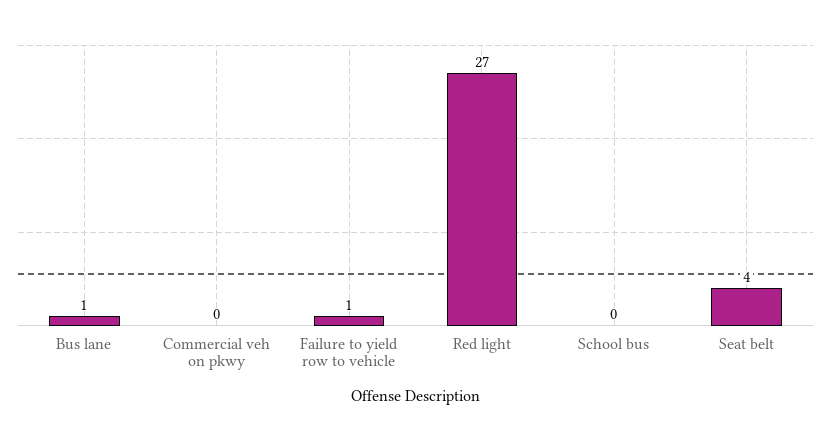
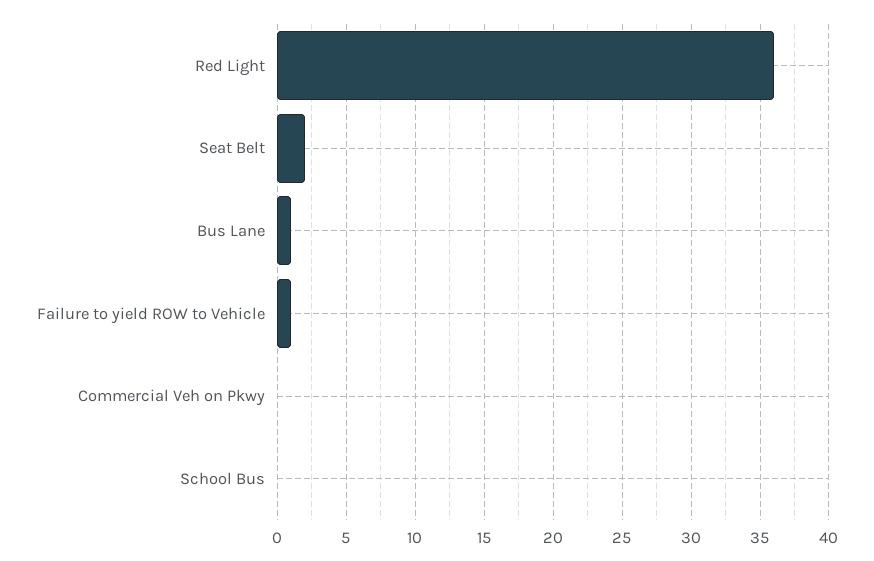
  {
    "Bus lane": 1,
    "Commercial veh on pkwy": 0,
    "Failure to yield row to vehicle": 1,
-   "Red light": 27,
+   "Red light": 36,
    "School bus": 0,
-   "Seat belt": 4
+   "Seat belt": 2
  }

